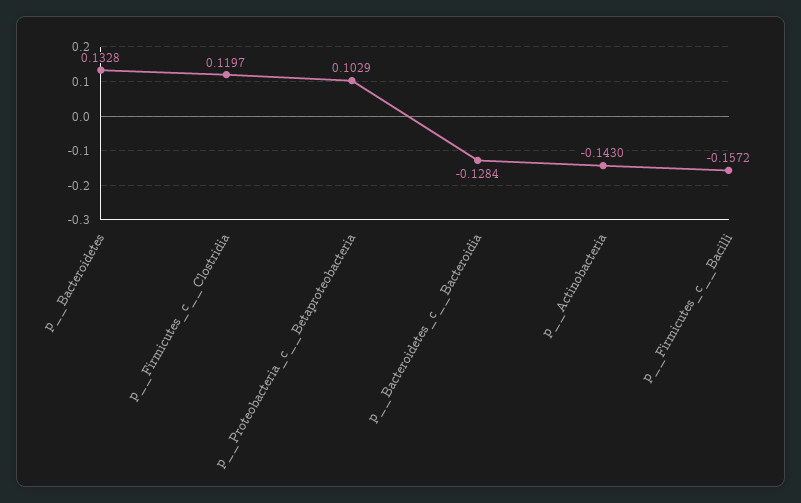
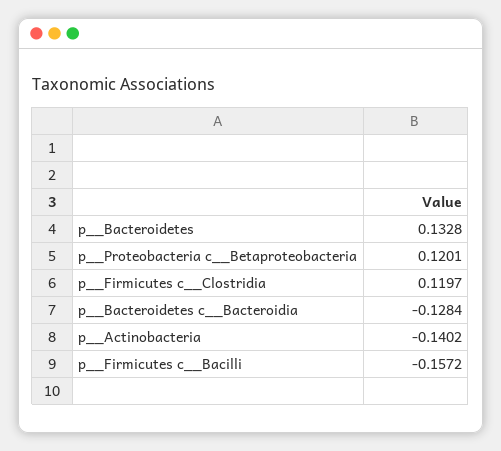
  {
    "p__Bacteroidetes": 0.1328,
    "p__Firmicutes_c__Clostridia": 0.1197,
-   "p__Proteobacteria_c__Betaproteobacteria": 0.1029,
+   "p__Proteobacteria_c__Betaproteobacteria": 0.1201,
    "p__Bacteroidetes_c__Bacteroidia": -0.1284,
-   "p__Actinobacteria": -0.143,
+   "p__Actinobacteria": -0.1402,
    "p__Firmicutes_c__Bacilli": -0.1572
  }

